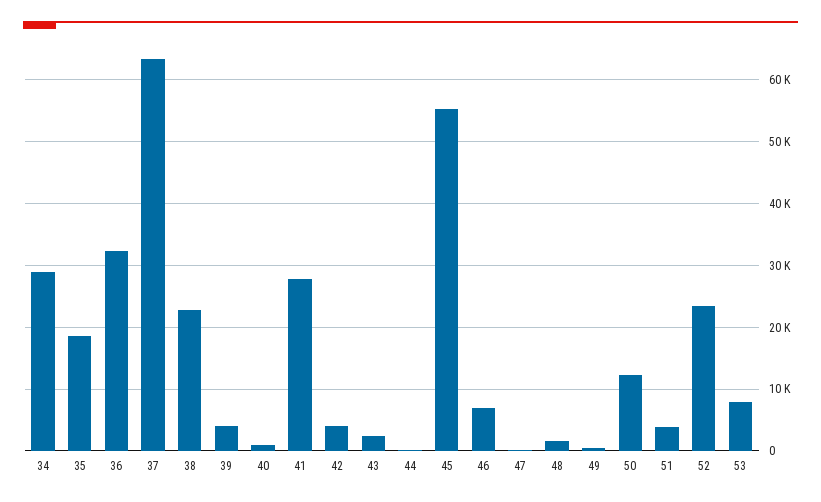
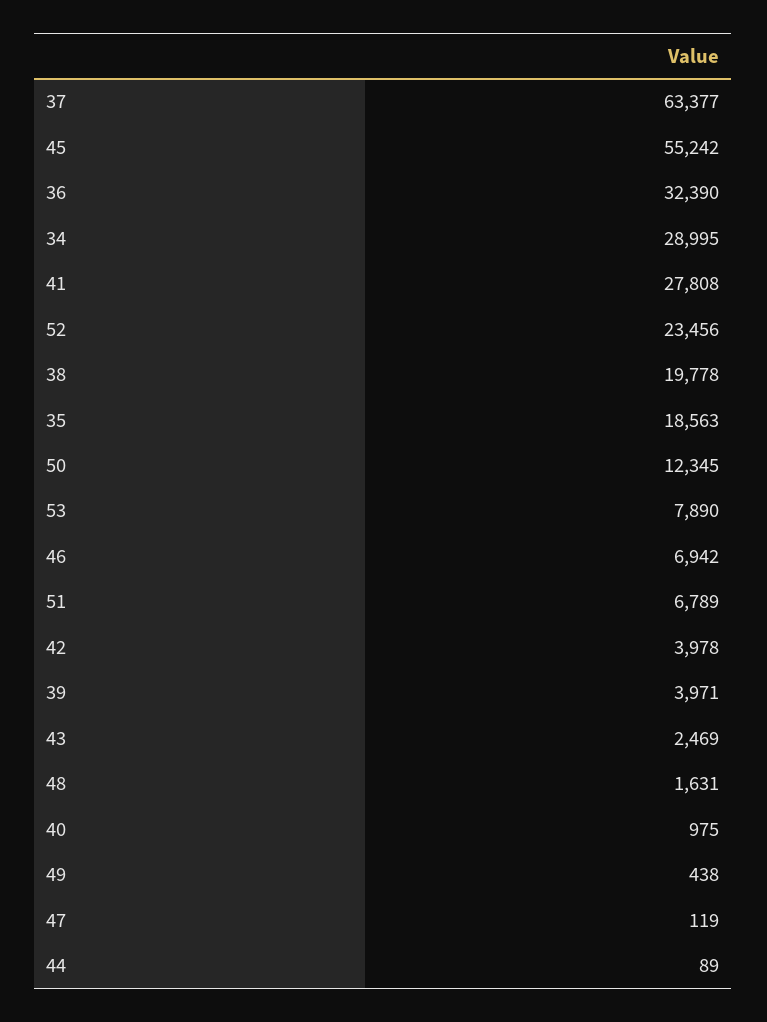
  {
    "34": 28995,
    "35": 18563,
    "36": 32390,
    "37": 63377,
-   "38": 23000,
+   "38": 19778,
    "39": 3971,
    "40": 975,
    "41": 27808,
    "42": 3978,
    "43": 2469,
    "44": 89,
    "45": 55242,
    "46": 6942,
    "47": 119,
    "48": 1631,
    "49": 438,
    "50": 12345,
-   "51": 4000,
+   "51": 6789,
    "52": 23456,
    "53": 7890
  }

